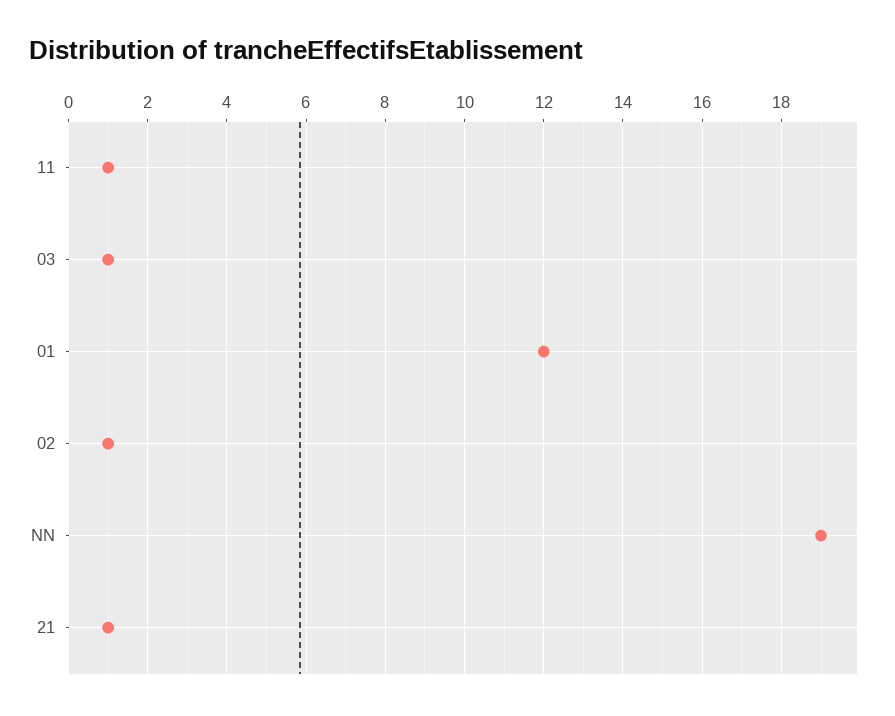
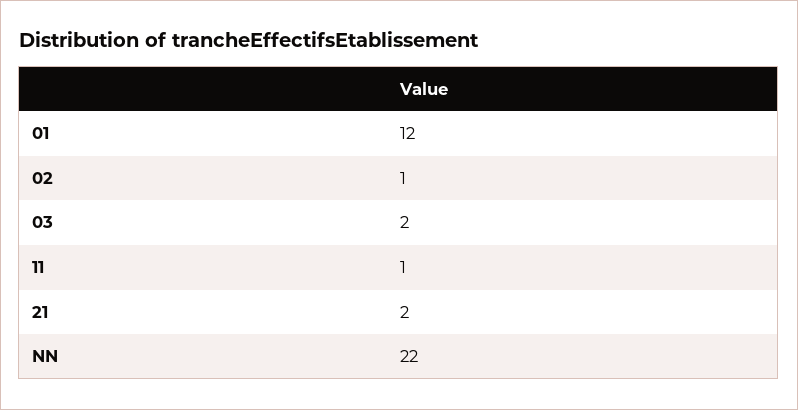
  {
    "11": 1,
-   "03": 1,
+   "03": 2,
    "01": 12,
    "02": 1,
-   "NN": 19,
+   "NN": 22,
-   "21": 1
+   "21": 2
  }

